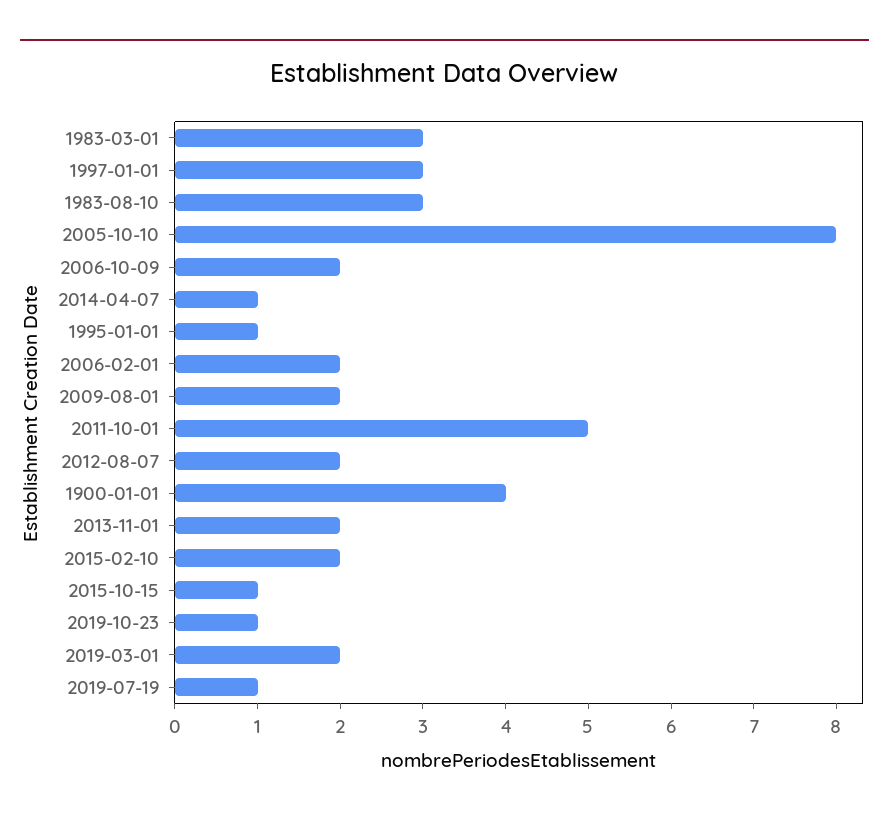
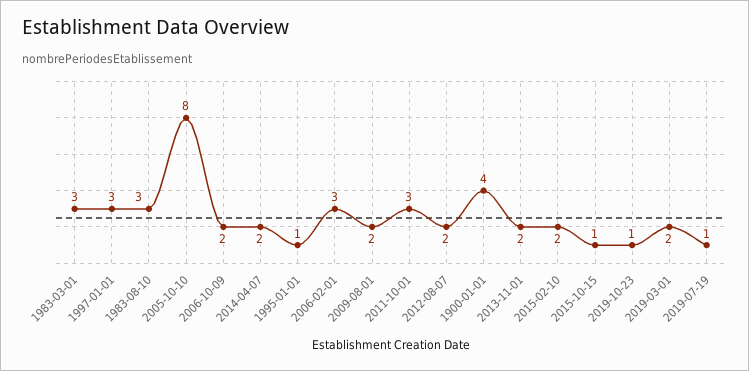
  {
    "1983-03-01": 3,
    "1997-01-01": 3,
    "1983-08-10": 3,
    "2005-10-10": 8,
    "2006-10-09": 2,
-   "2014-04-07": 1,
+   "2014-04-07": 2,
    "1995-01-01": 1,
-   "2006-02-01": 2,
+   "2006-02-01": 3,
    "2009-08-01": 2,
-   "2011-10-01": 5,
+   "2011-10-01": 3,
    "2012-08-07": 2,
    "1900-01-01": 4,
    "2013-11-01": 2,
    "2015-02-10": 2,
    "2015-10-15": 1,
    "2019-10-23": 1,
    "2019-03-01": 2,
    "2019-07-19": 1
  }

